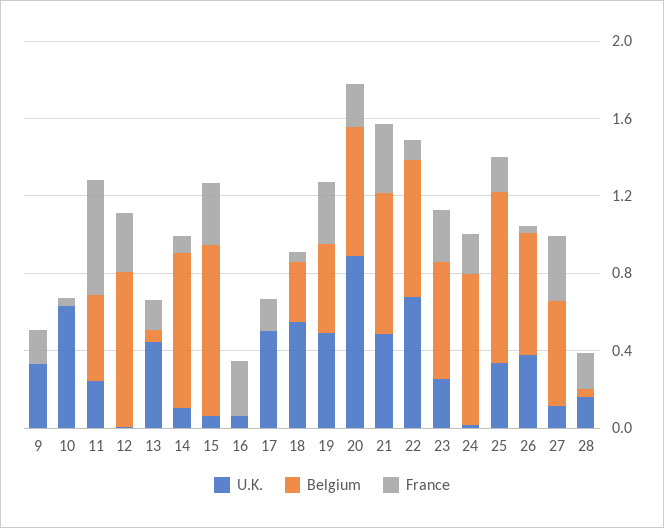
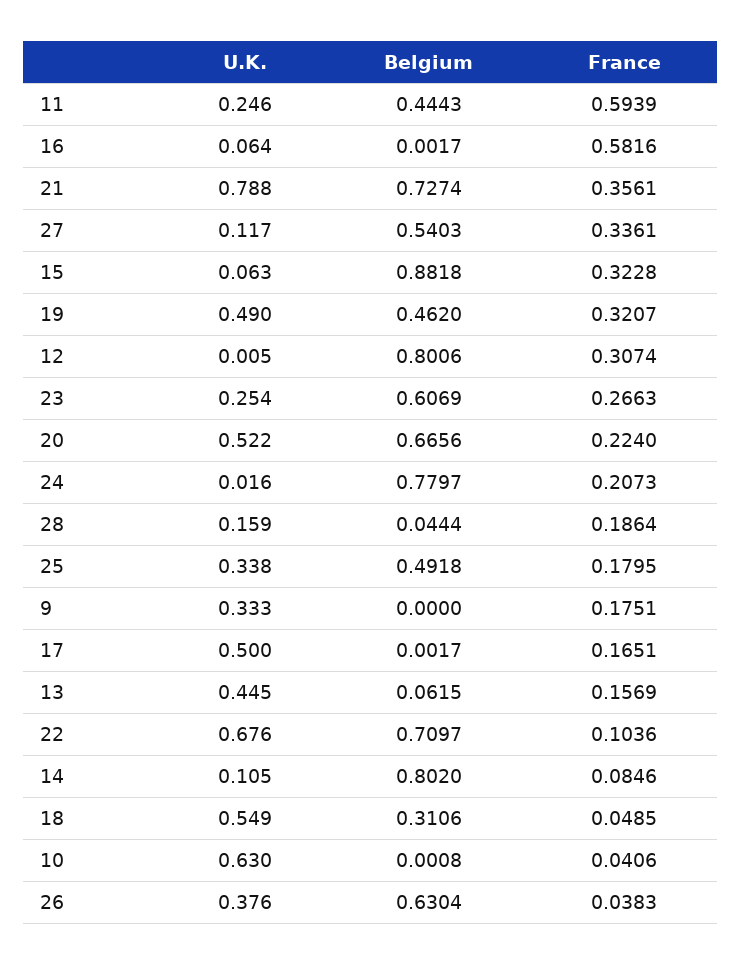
  {
    "U.K.": {
      "9": 0.333,
      "10": 0.63,
      "11": 0.246,
      "12": 0.005,
      "13": 0.445,
      "14": 0.105,
      "15": 0.063,
      "16": 0.064,
      "17": 0.5,
      "18": 0.549,
      "19": 0.49,
-     "20": 0.9,
+     "20": 0.522,
-     "21": 0.5,
+     "21": 0.788,
      "22": 0.676,
      "23": 0.254,
      "24": 0.016,
      "25": 0.338,
      "26": 0.376,
      "27": 0.117,
      "28": 0.159
    },
    "Belgium": {
      "9": 0,
      "10": 0.0008,
      "11": 0.4443,
      "12": 0.8006,
      "13": 0.0615,
      "14": 0.802,
      "15": 0.8818,
      "16": 0.0017,
      "17": 0.0017,
      "18": 0.3106,
      "19": 0.462,
      "20": 0.6656,
      "21": 0.7274,
      "22": 0.7097,
      "23": 0.6069,
      "24": 0.7797,
-     "25": 0.9,
+     "25": 0.4918,
      "26": 0.6304,
      "27": 0.5403,
      "28": 0.0444
    },
    "France": {
      "9": 0.1751,
      "10": 0.0406,
      "11": 0.5939,
      "12": 0.3074,
      "13": 0.1569,
      "14": 0.0846,
      "15": 0.3228,
-     "16": 0.3,
+     "16": 0.5816,
      "17": 0.1651,
      "18": 0.0485,
      "19": 0.3207,
      "20": 0.224,
      "21": 0.3561,
      "22": 0.1036,
      "23": 0.2663,
      "24": 0.2073,
      "25": 0.1795,
      "26": 0.0383,
      "27": 0.3361,
      "28": 0.1864
    }
  }

